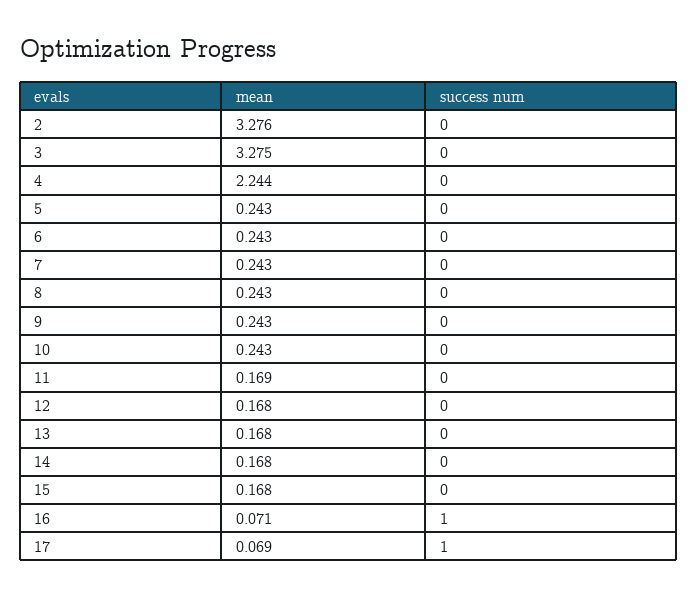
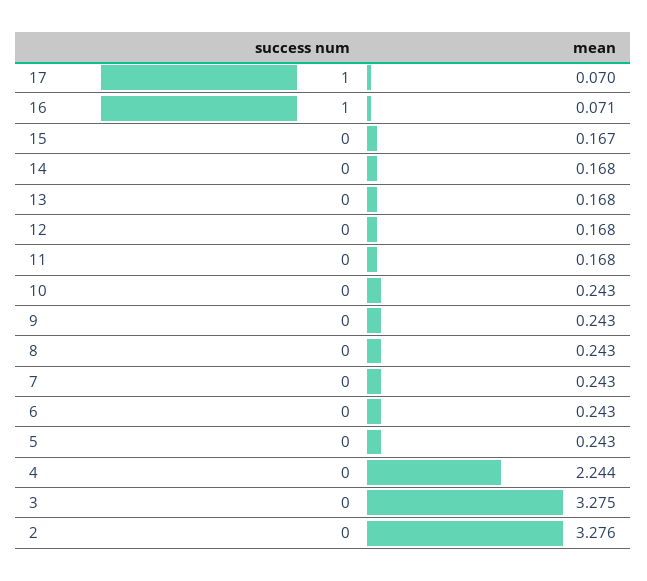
  {
    "mean": {
      "2": 3.276,
      "3": 3.275,
      "4": 2.244,
      "5": 0.243,
      "6": 0.243,
      "7": 0.243,
      "8": 0.243,
      "9": 0.243,
      "10": 0.243,
-     "11": 0.169,
+     "11": 0.168,
      "12": 0.168,
      "13": 0.168,
      "14": 0.168,
-     "15": 0.168,
+     "15": 0.167,
      "16": 0.071,
-     "17": 0.069
+     "17": 0.07
    },
    "success num": {
      "2": 0,
      "3": 0,
      "4": 0,
      "5": 0,
      "6": 0,
      "7": 0,
      "8": 0,
      "9": 0,
      "10": 0,
      "11": 0,
      "12": 0,
      "13": 0,
      "14": 0,
      "15": 0,
      "16": 1,
      "17": 1
    }
  }

